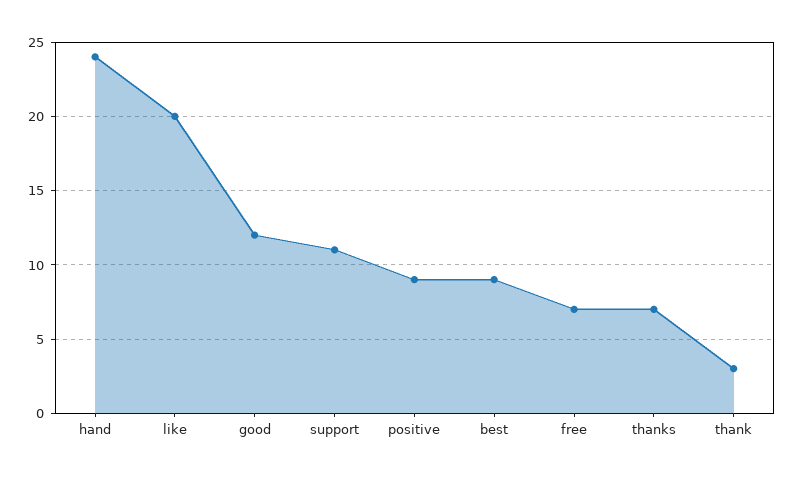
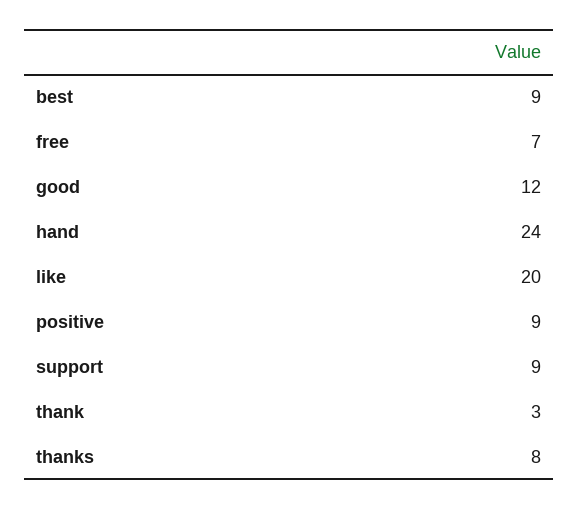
  {
    "hand": 24,
    "like": 20,
    "good": 12,
-   "support": 11,
+   "support": 9,
    "positive": 9,
    "best": 9,
    "free": 7,
-   "thanks": 7,
+   "thanks": 8,
    "thank": 3
  }

